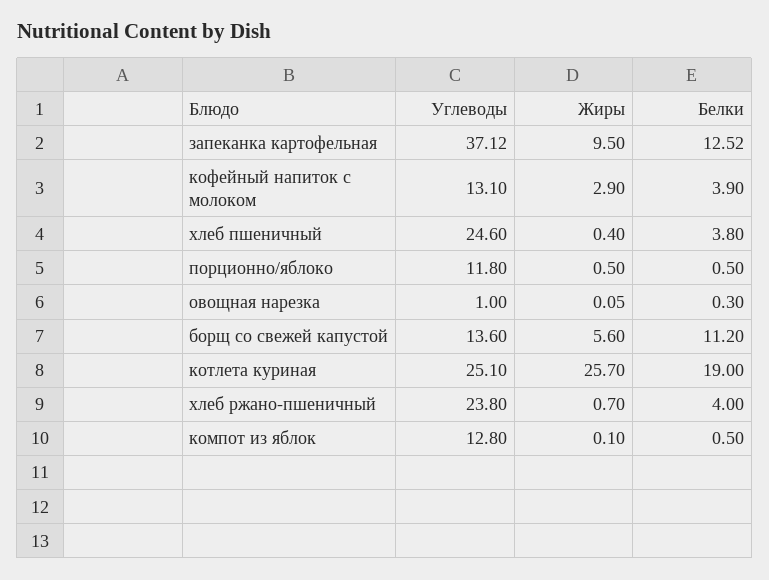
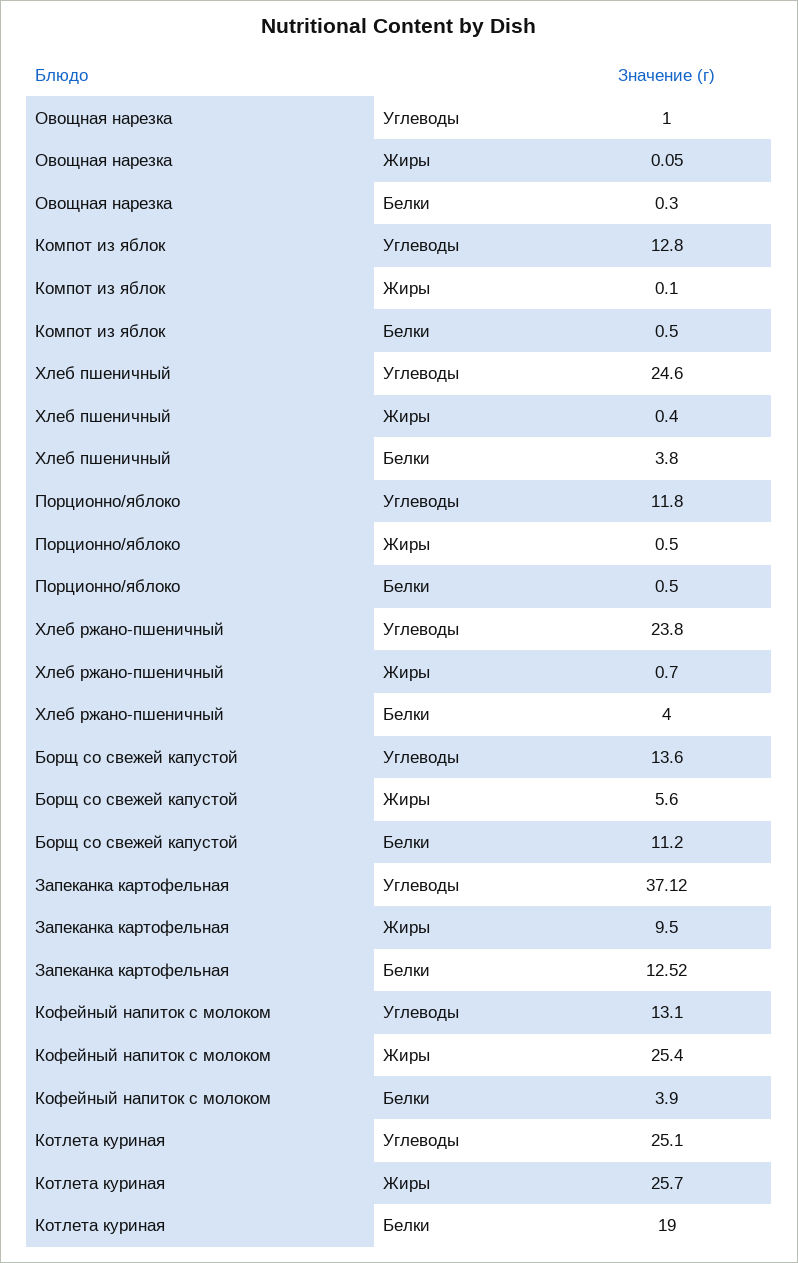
  {
    "Углеводы": {
      "запеканка картофельная": 37.12,
      "кофейный напиток с молоком": 13.1,
      "хлеб пшеничный": 24.6,
      "порционно/яблоко": 11.8,
      "овощная нарезка": 1,
      "борщ со свежей капустой": 13.6,
      "котлета куриная": 25.1,
      "хлеб ржано-пшеничный": 23.8,
      "компот из яблок": 12.8
    },
    "Жиры": {
      "запеканка картофельная": 9.5,
-     "кофейный напиток с молоком": 2.9,
+     "кофейный напиток с молоком": 25.4,
      "хлеб пшеничный": 0.4,
      "порционно/яблоко": 0.5,
      "овощная нарезка": 0.05,
      "борщ со свежей капустой": 5.6,
      "котлета куриная": 25.7,
      "хлеб ржано-пшеничный": 0.7,
      "компот из яблок": 0.1
    },
    "Белки": {
      "запеканка картофельная": 12.52,
      "кофейный напиток с молоком": 3.9,
      "хлеб пшеничный": 3.8,
      "порционно/яблоко": 0.5,
      "овощная нарезка": 0.3,
      "борщ со свежей капустой": 11.2,
      "котлета куриная": 19,
      "хлеб ржано-пшеничный": 4,
      "компот из яблок": 0.5
    }
  }

